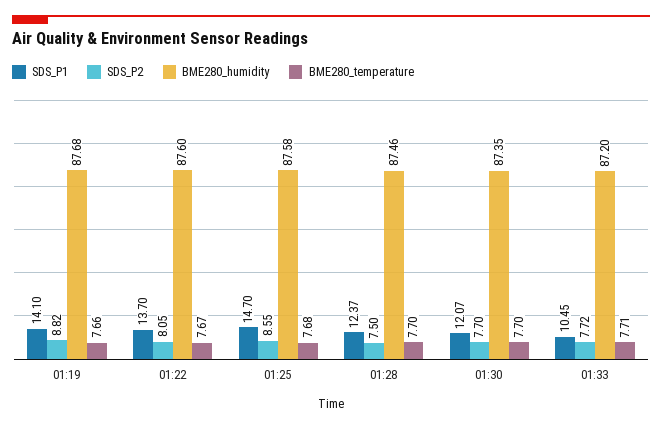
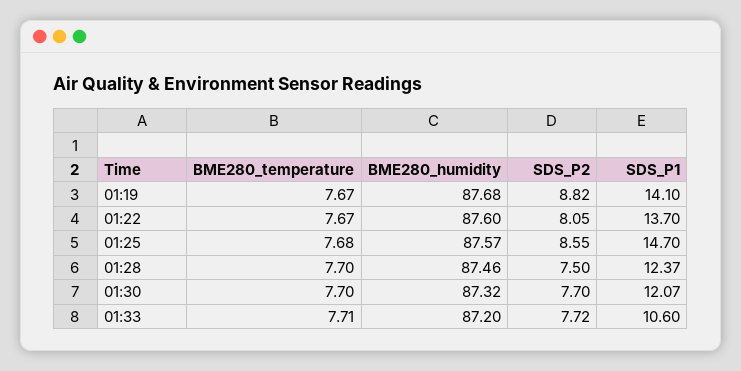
  {
    "SDS_P1": {
      "01:19": 14.1,
      "01:22": 13.7,
      "01:25": 14.7,
      "01:28": 12.37,
      "01:30": 12.07,
-     "01:33": 10.45
+     "01:33": 10.6
    },
    "SDS_P2": {
      "01:19": 8.82,
      "01:22": 8.05,
      "01:25": 8.55,
      "01:28": 7.5,
      "01:30": 7.7,
      "01:33": 7.72
    },
    "BME280_humidity": {
      "01:19": 87.68,
      "01:22": 87.6,
-     "01:25": 87.58,
+     "01:25": 87.57,
      "01:28": 87.46,
-     "01:30": 87.35,
+     "01:30": 87.32,
      "01:33": 87.2
    },
    "BME280_temperature": {
-     "01:19": 7.66,
+     "01:19": 7.67,
      "01:22": 7.67,
      "01:25": 7.68,
      "01:28": 7.7,
      "01:30": 7.7,
      "01:33": 7.71
    }
  }

